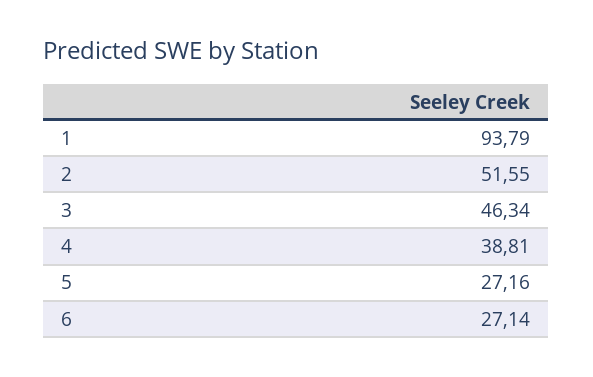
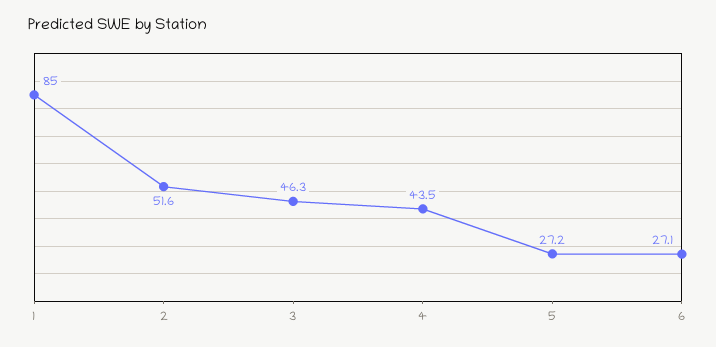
  {
-   "1": 93.79,
+   "1": 85,
    "2": 51.55,
    "3": 46.34,
-   "4": 38.81,
+   "4": 43.5,
    "5": 27.16,
    "6": 27.14
  }

